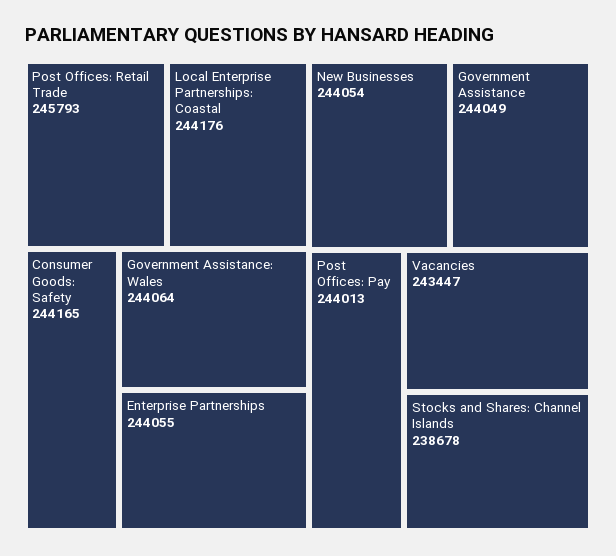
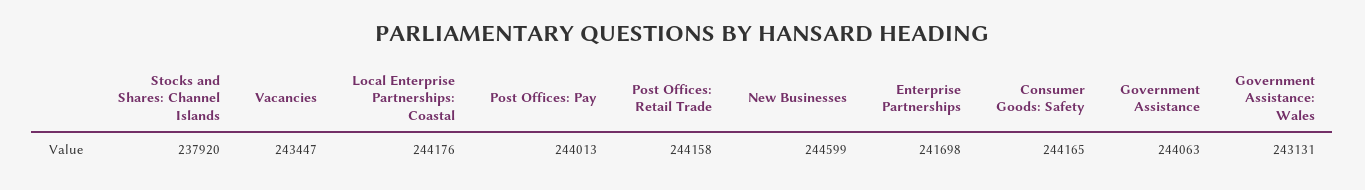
  {
-   "Post Offices: Retail Trade": 245793,
+   "Post Offices: Retail Trade": 244158,
    "Local Enterprise Partnerships: Coastal": 244176,
    "Consumer Goods: Safety": 244165,
-   "Government Assistance: Wales": 244064,
+   "Government Assistance: Wales": 243131,
-   "Enterprise Partnerships": 244055,
+   "Enterprise Partnerships": 241698,
-   "New Businesses": 244054,
+   "New Businesses": 244599,
-   "Government Assistance": 244049,
+   "Government Assistance": 244063,
    "Post Offices: Pay": 244013,
    "Vacancies": 243447,
-   "Stocks and Shares: Channel Islands": 238678
+   "Stocks and Shares: Channel Islands": 237920
  }

